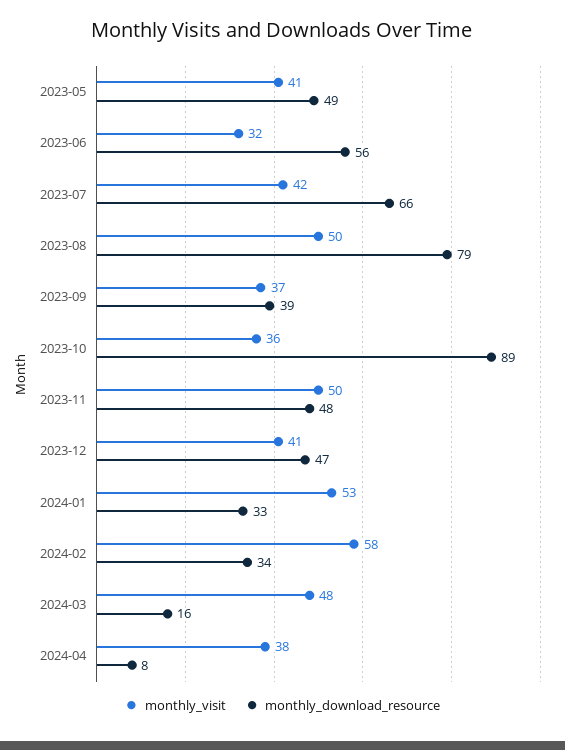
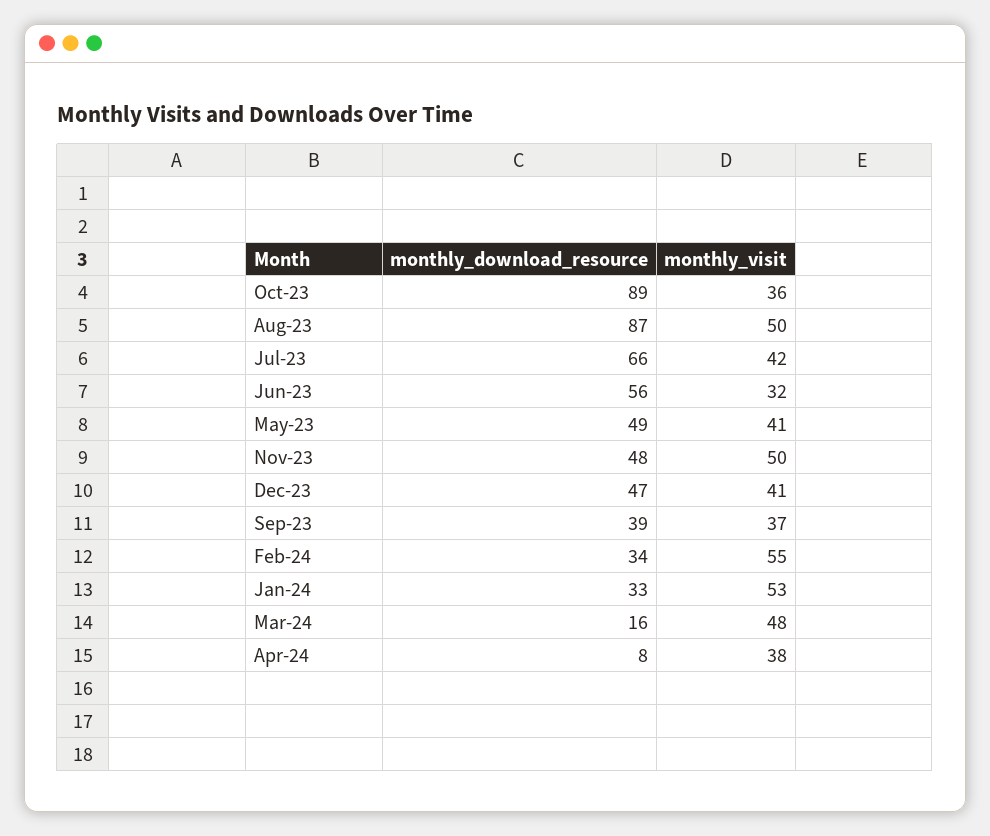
  {
    "monthly_visit": {
      "2023-05": 41,
      "2023-06": 32,
      "2023-07": 42,
      "2023-08": 50,
      "2023-09": 37,
      "2023-10": 36,
      "2023-11": 50,
      "2023-12": 41,
      "2024-01": 53,
-     "2024-02": 58,
+     "2024-02": 55,
      "2024-03": 48,
      "2024-04": 38
    },
    "monthly_download_resource": {
      "2023-05": 49,
      "2023-06": 56,
      "2023-07": 66,
-     "2023-08": 79,
+     "2023-08": 87,
      "2023-09": 39,
      "2023-10": 89,
      "2023-11": 48,
      "2023-12": 47,
      "2024-01": 33,
      "2024-02": 34,
      "2024-03": 16,
      "2024-04": 8
    }
  }

